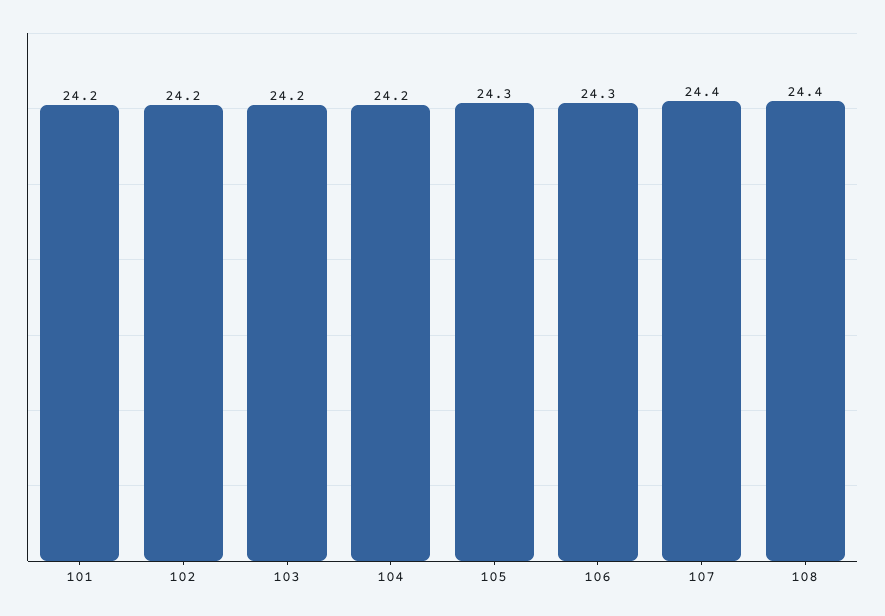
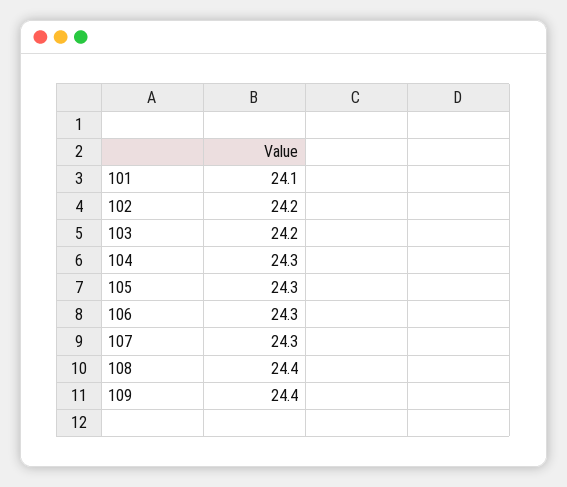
  {
-   "101": 24.2,
+   "101": 24.1,
    "102": 24.2,
    "103": 24.2,
-   "104": 24.2,
+   "104": 24.3,
    "105": 24.3,
    "106": 24.3,
-   "107": 24.4,
+   "107": 24.3,
-   "108": 24.4
+   "108": 24.4,
+   "109": 24.4
  }

